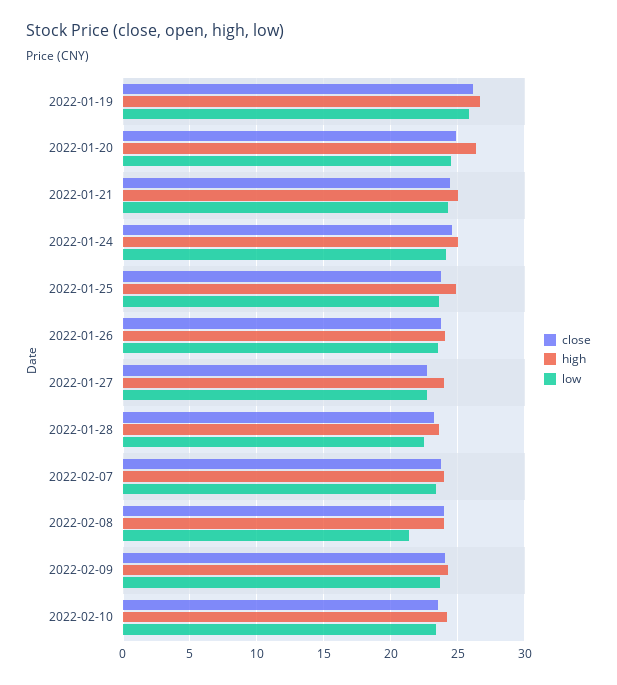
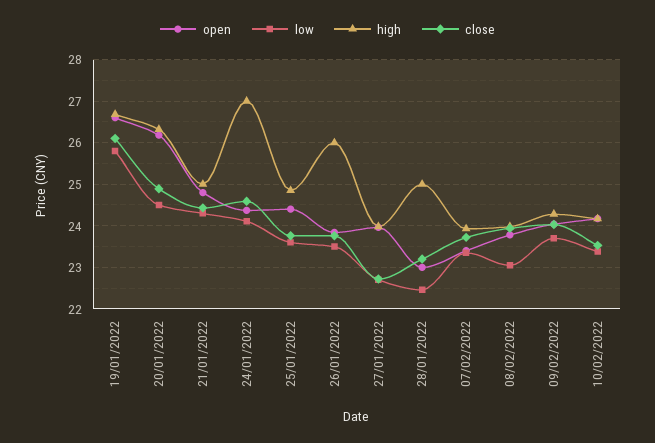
  {
    "close": {
      "2022-01-19": 26.2,
      "2022-01-20": 24.8,
      "2022-01-21": 24.4,
      "2022-01-24": 24.6,
      "2022-01-25": 23.8,
      "2022-01-26": 23.8,
      "2022-01-27": 22.8,
      "2022-01-28": 23.2,
      "2022-02-07": 23.8,
      "2022-02-08": 24,
      "2022-02-09": 24,
      "2022-02-10": 23.6
    },
    "high": {
      "2022-01-19": 26.6,
      "2022-01-20": 26.4,
      "2022-01-21": 25,
-     "2022-01-24": 25,
+     "2022-01-24": 27,
      "2022-01-25": 24.8,
-     "2022-01-26": 24,
+     "2022-01-26": 26,
      "2022-01-27": 24,
-     "2022-01-28": 23.5,
+     "2022-01-28": 25,
      "2022-02-07": 24,
      "2022-02-08": 24,
      "2022-02-09": 24.2,
      "2022-02-10": 24.2
    },
    "low": {
      "2022-01-19": 25.8,
      "2022-01-20": 24.6,
      "2022-01-21": 24.4,
      "2022-01-24": 24.2,
      "2022-01-25": 23.6,
      "2022-01-26": 23.6,
      "2022-01-27": 22.8,
      "2022-01-28": 22.4,
      "2022-02-07": 23.4,
-     "2022-02-08": 21.5,
+     "2022-02-08": 23,
      "2022-02-09": 23.8,
      "2022-02-10": 23.4
-   }
+   },
+   "open": {
+     "2022-01-19": 26.6,
+     "2022-01-20": 26.2,
+     "2022-01-21": 24.8,
+     "2022-01-24": 24.4,
+     "2022-01-25": 24.4,
+     "2022-01-26": 23.8,
+     "2022-01-27": 24,
+     "2022-01-28": 23,
+     "2022-02-07": 23.4,
+     "2022-02-08": 23.8,
+     "2022-02-09": 24,
+     "2022-02-10": 24.2
+   }
  }

